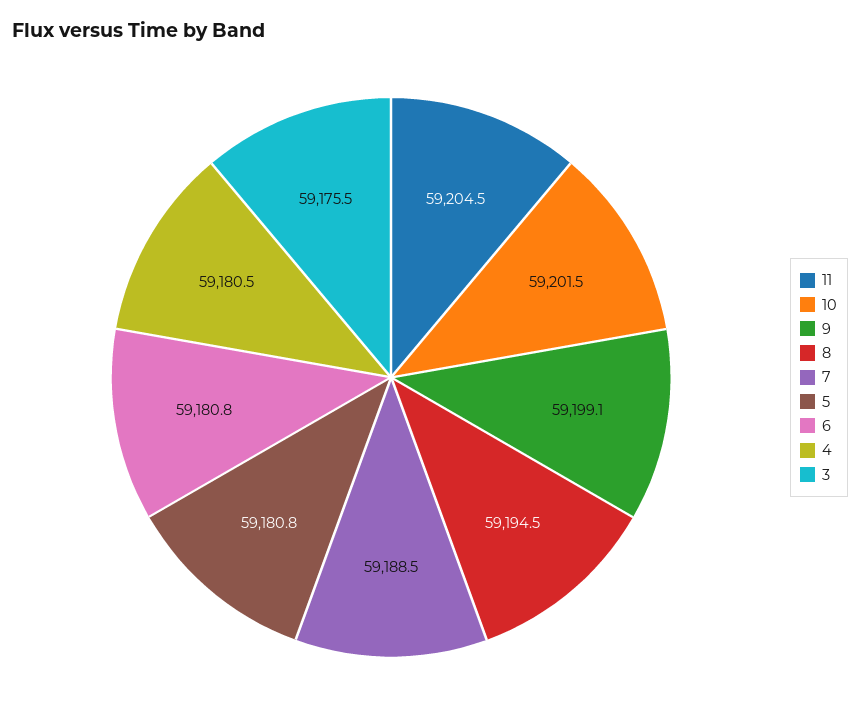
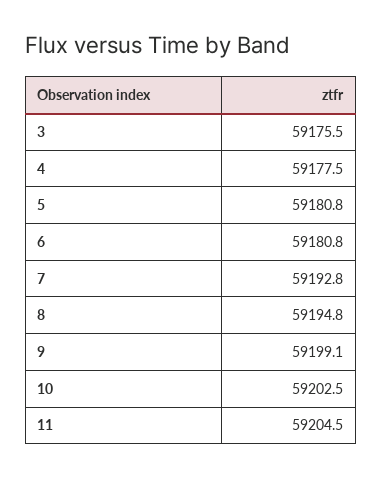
  {
    "11": 59204.5,
-   "10": 59201.5,
+   "10": 59202.5,
    "9": 59199.1,
-   "8": 59194.5,
+   "8": 59194.8,
-   "7": 59188.5,
+   "7": 59192.8,
    "5": 59180.8,
    "6": 59180.8,
-   "4": 59180.5,
+   "4": 59177.5,
    "3": 59175.5
  }

